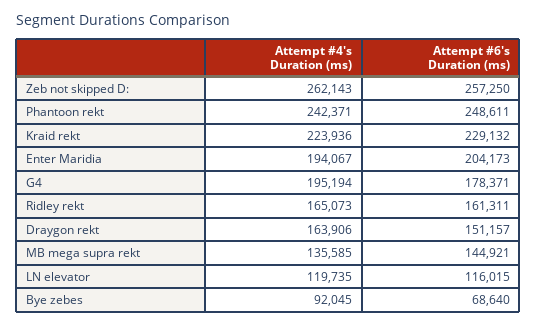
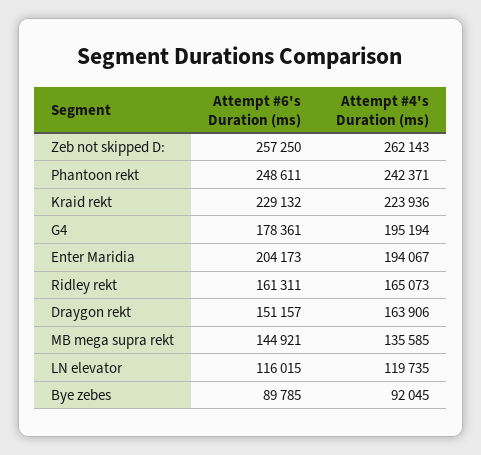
  {
    "Attempt #4's Duration (ms)": {
      "Zeb not skipped D:": 262143,
      "Phantoon rekt": 242371,
      "Kraid rekt": 223936,
      "Enter Maridia": 194067,
      "G4": 195194,
      "Ridley rekt": 165073,
      "Draygon rekt": 163906,
      "MB mega supra rekt": 135585,
      "LN elevator": 119735,
      "Bye zebes": 92045
    },
    "Attempt #6's Duration (ms)": {
      "Zeb not skipped D:": 257250,
      "Phantoon rekt": 248611,
      "Kraid rekt": 229132,
      "Enter Maridia": 204173,
-     "G4": 178371,
+     "G4": 178361,
      "Ridley rekt": 161311,
      "Draygon rekt": 151157,
      "MB mega supra rekt": 144921,
      "LN elevator": 116015,
-     "Bye zebes": 68640
+     "Bye zebes": 89785
    }
  }

